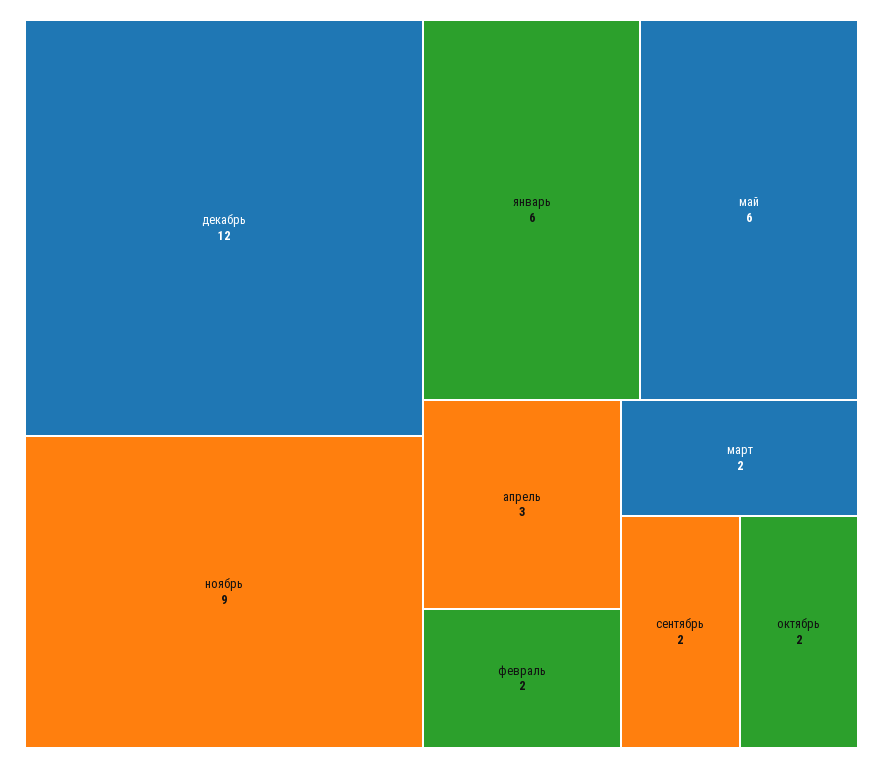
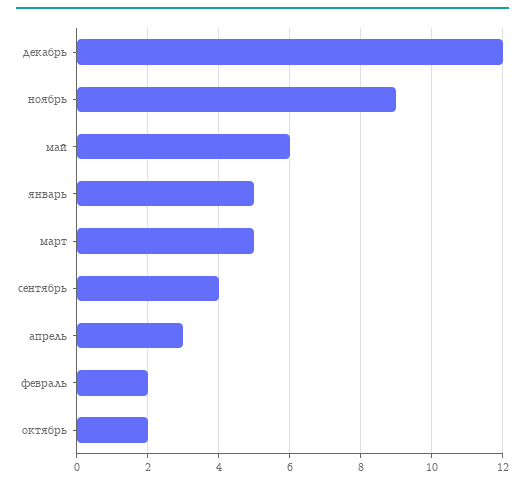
  {
    "декабрь": 12,
    "ноябрь": 9,
-   "январь": 6,
+   "январь": 5,
    "май": 6,
    "апрель": 3,
    "февраль": 2,
-   "март": 2,
+   "март": 5,
-   "сентябрь": 2,
+   "сентябрь": 4,
    "октябрь": 2
  }

